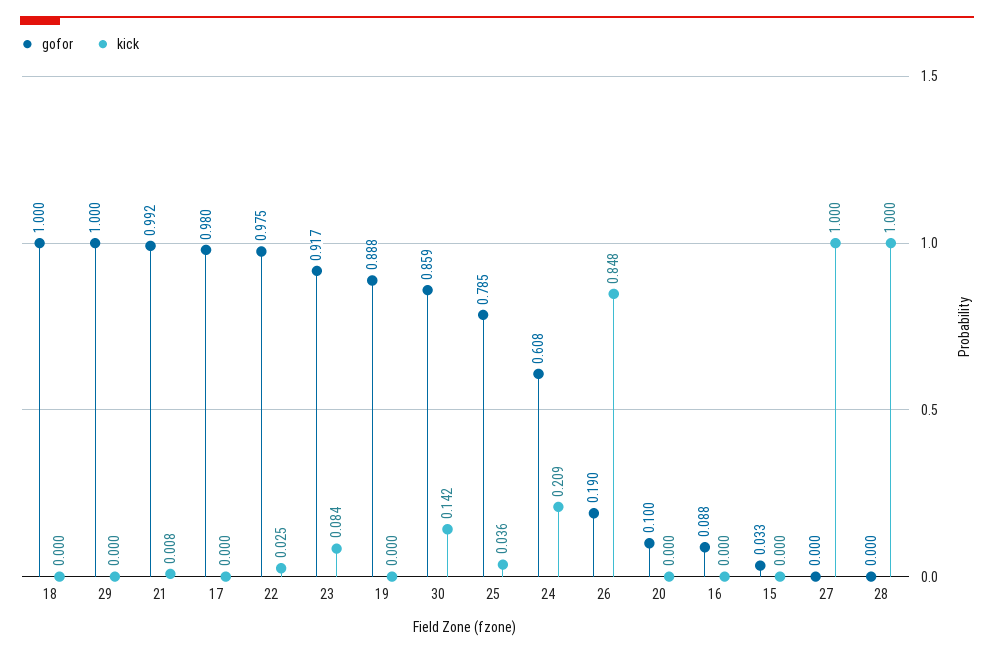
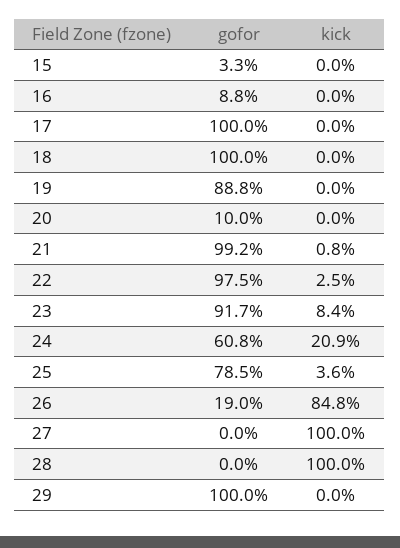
  {
    "gofor": {
      "18": 1,
      "29": 1,
      "21": 0.992,
-     "17": 0.98,
+     "17": 1,
      "22": 0.975,
      "23": 0.917,
      "19": 0.888,
-     "30": 0.859,
      "25": 0.785,
      "24": 0.608,
      "26": 0.19,
      "20": 0.1,
      "16": 0.088,
      "15": 0.033,
      "27": 0,
      "28": 0
    },
    "kick": {
      "18": 0,
      "29": 0,
      "21": 0.008,
      "17": 0,
      "22": 0.025,
      "23": 0.084,
      "19": 0,
-     "30": 0.142,
      "25": 0.036,
      "24": 0.209,
      "26": 0.848,
      "20": 0,
      "16": 0,
      "15": 0,
      "27": 1,
      "28": 1
    }
  }

